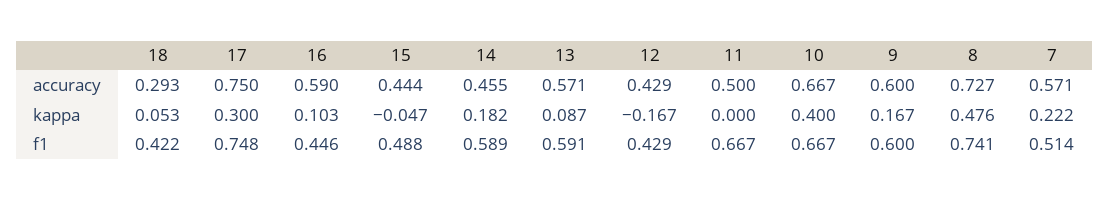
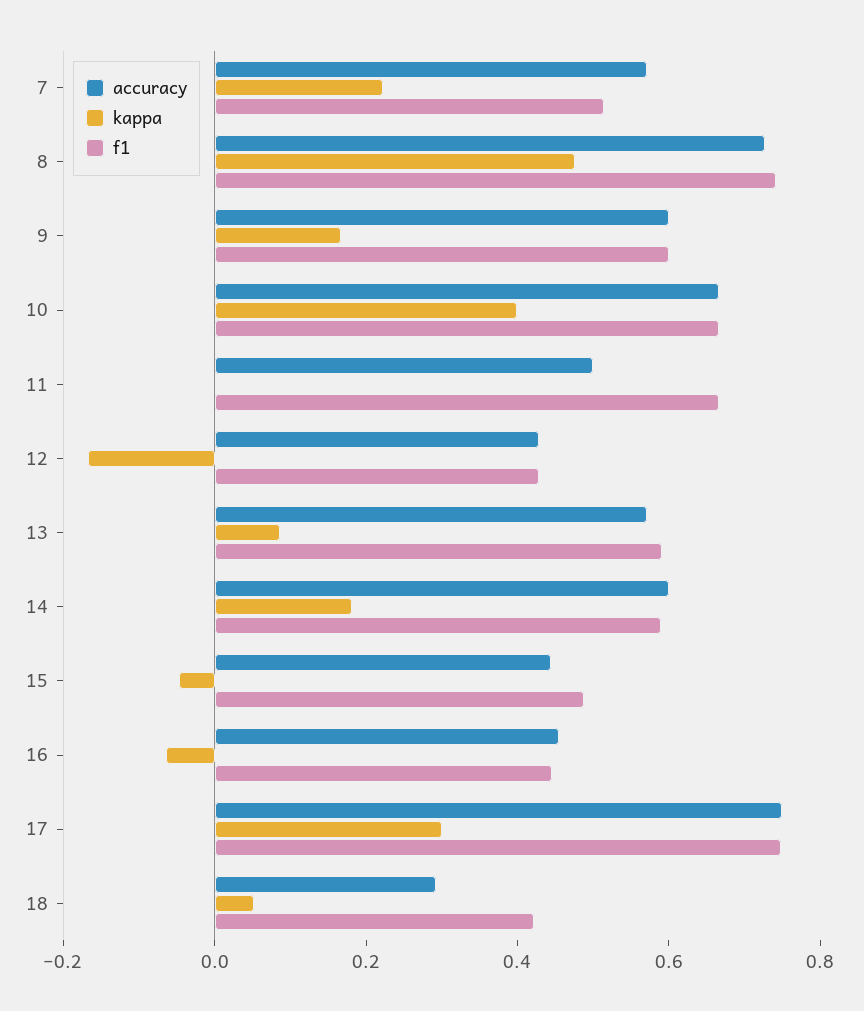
  {
    "accuracy": {
      "18": 0.293,
      "17": 0.75,
-     "16": 0.59,
+     "16": 0.45,
      "15": 0.444,
-     "14": 0.455,
+     "14": 0.6,
      "13": 0.571,
      "12": 0.429,
      "11": 0.5,
      "10": 0.667,
      "9": 0.6,
      "8": 0.727,
      "7": 0.571
    },
    "kappa": {
      "18": 0.053,
      "17": 0.3,
-     "16": 0.103,
+     "16": -0.05,
      "15": -0.047,
      "14": 0.182,
      "13": 0.087,
      "12": -0.167,
      "11": 0,
      "10": 0.4,
      "9": 0.167,
      "8": 0.476,
      "7": 0.222
    },
    "f1": {
      "18": 0.422,
      "17": 0.748,
      "16": 0.446,
      "15": 0.488,
      "14": 0.589,
      "13": 0.591,
      "12": 0.429,
      "11": 0.667,
      "10": 0.667,
      "9": 0.6,
      "8": 0.741,
      "7": 0.514
    }
  }

